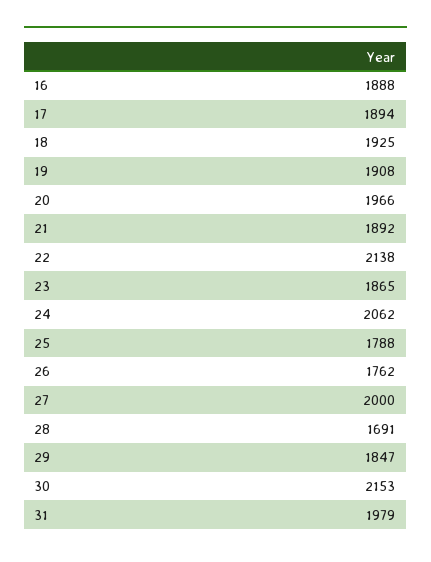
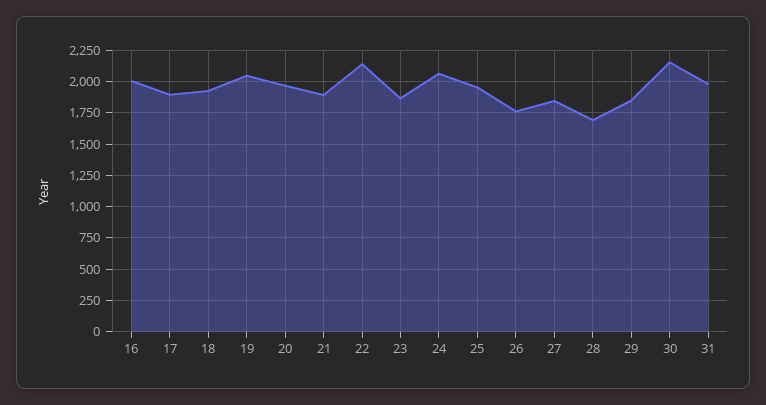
  {
-   "16": 1888,
+   "16": 2000,
    "17": 1894,
    "18": 1925,
-   "19": 1908,
+   "19": 2050,
    "20": 1966,
    "21": 1892,
    "22": 2138,
    "23": 1865,
    "24": 2062,
-   "25": 1788,
+   "25": 1950,
    "26": 1762,
-   "27": 2000,
+   "27": 1850,
    "28": 1691,
    "29": 1847,
    "30": 2153,
    "31": 1979
  }

